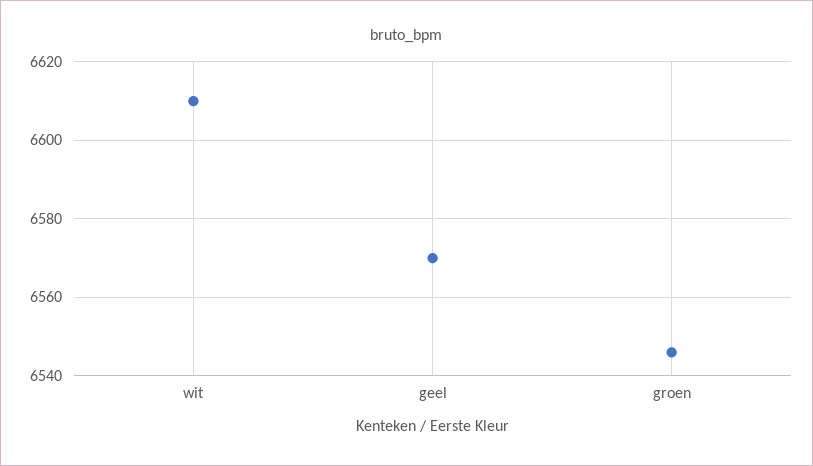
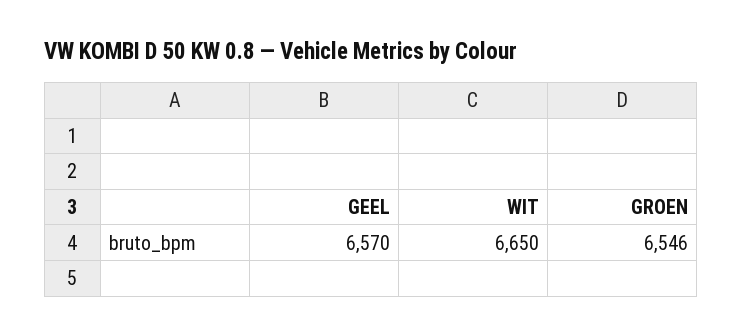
  {
-   "wit": 6610,
+   "wit": 6650,
    "geel": 6570,
    "groen": 6546
  }

